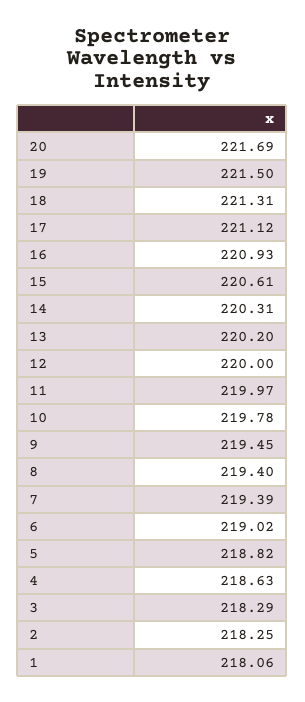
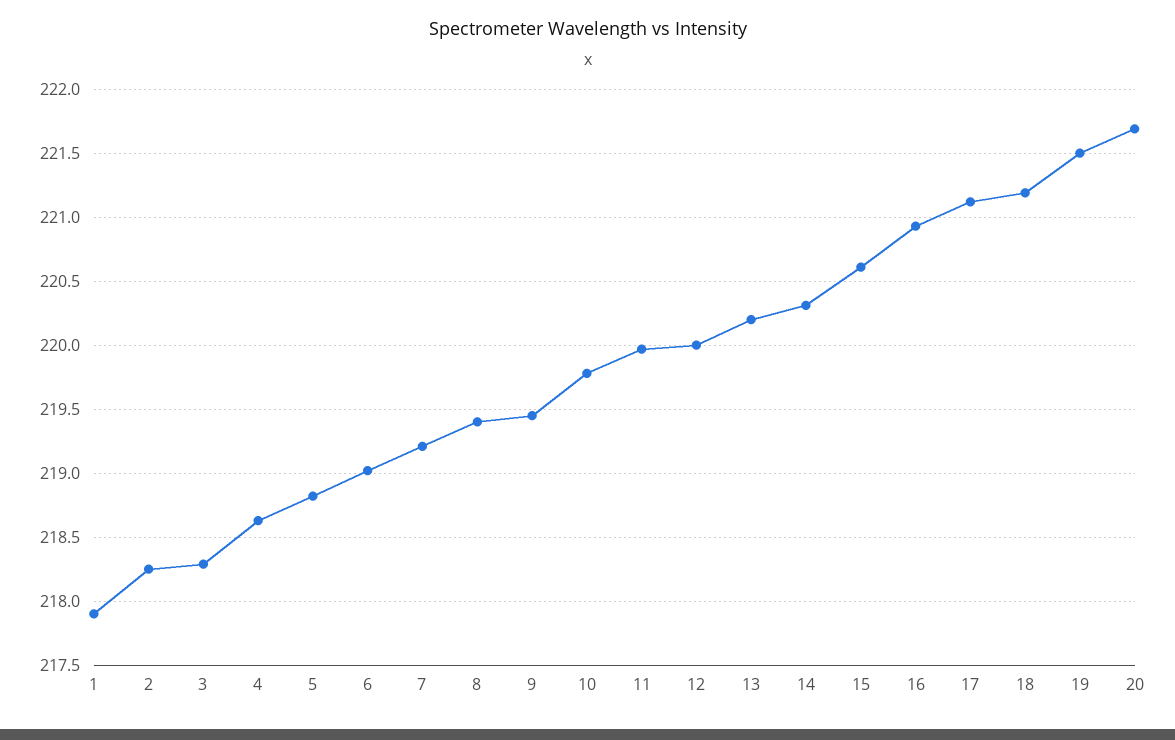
  {
    "20": 221.69,
    "19": 221.5,
-   "18": 221.31,
+   "18": 221.2,
    "17": 221.12,
    "16": 220.93,
    "15": 220.61,
    "14": 220.31,
    "13": 220.2,
    "12": 220,
    "11": 219.97,
    "10": 219.78,
    "9": 219.45,
    "8": 219.4,
-   "7": 219.39,
+   "7": 219.2,
    "6": 219.02,
    "5": 218.82,
    "4": 218.63,
    "3": 218.29,
    "2": 218.25,
-   "1": 218.06
+   "1": 217.9
  }

